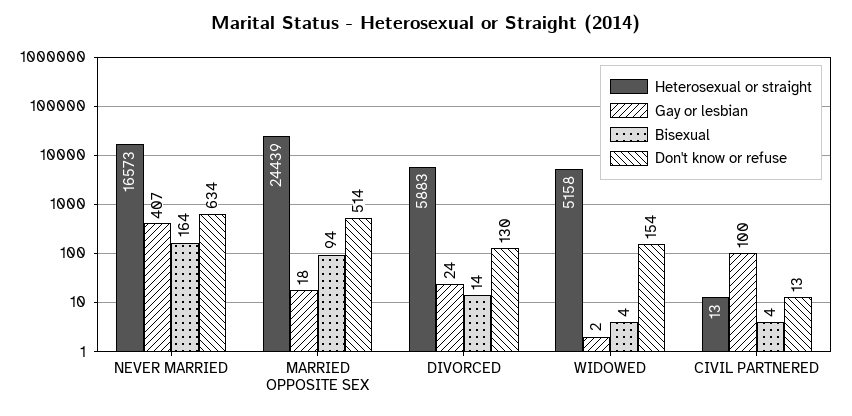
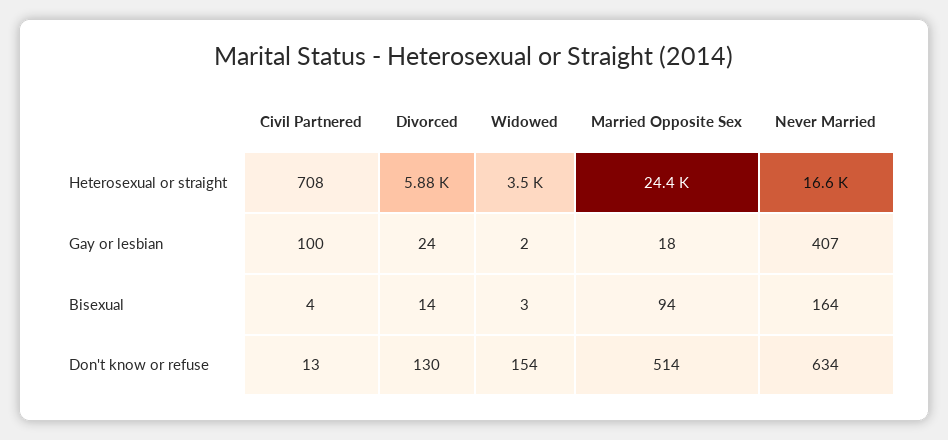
  {
    "Heterosexual or straight": {
      "NEVER MARRIED": 16573,
      "MARRIED OPPOSITE SEX": 24439,
      "DIVORCED": 5883,
-     "WIDOWED": 5158,
+     "WIDOWED": 3500,
-     "CIVIL PARTNERED": 13
+     "CIVIL PARTNERED": 708
    },
    "Gay or lesbian": {
      "NEVER MARRIED": 407,
      "MARRIED OPPOSITE SEX": 18,
      "DIVORCED": 24,
      "WIDOWED": 2,
      "CIVIL PARTNERED": 100
    },
    "Bisexual": {
      "NEVER MARRIED": 164,
      "MARRIED OPPOSITE SEX": 94,
      "DIVORCED": 14,
-     "WIDOWED": 4,
+     "WIDOWED": 3,
      "CIVIL PARTNERED": 4
    },
    "Don't know or refuse": {
      "NEVER MARRIED": 634,
      "MARRIED OPPOSITE SEX": 514,
      "DIVORCED": 130,
      "WIDOWED": 154,
      "CIVIL PARTNERED": 13
    }
  }

